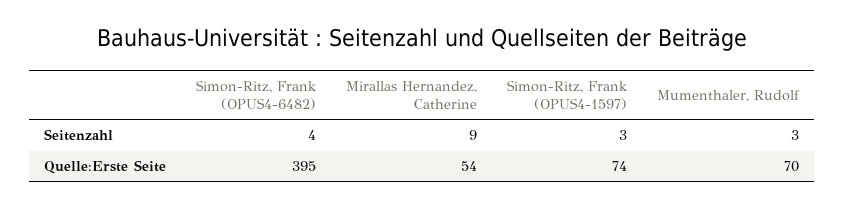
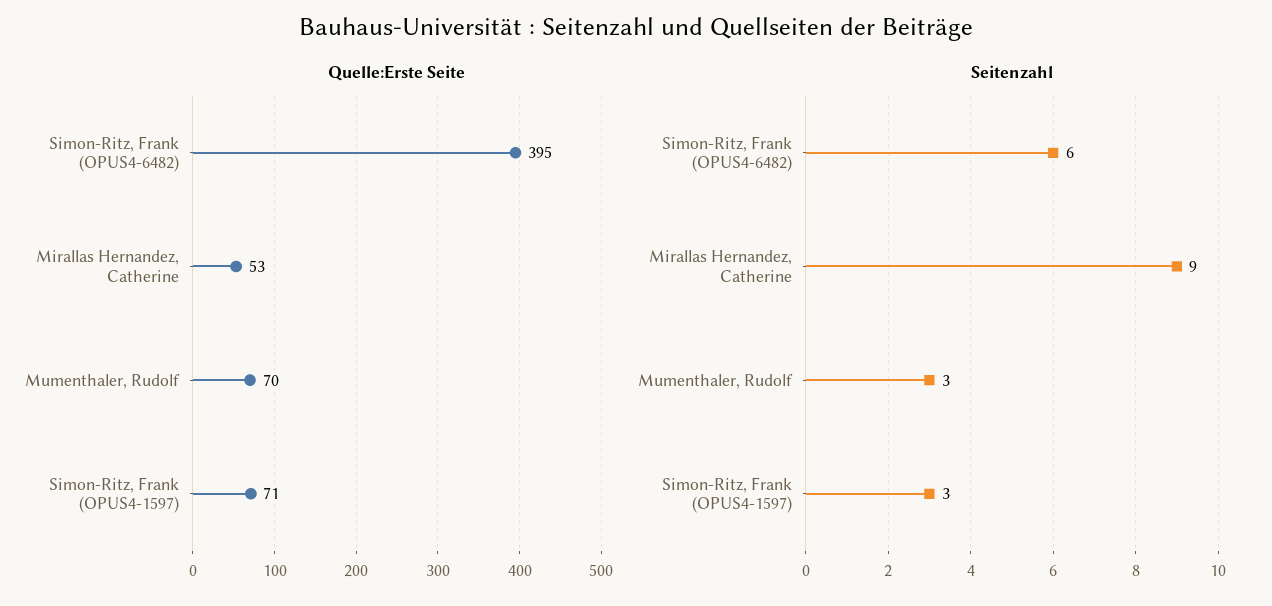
  {
    "Seitenzahl": {
-     "Simon-Ritz, Frank (OPUS4-6482)": 4,
+     "Simon-Ritz, Frank (OPUS4-6482)": 6,
      "Mirallas Hernandez, Catherine": 9,
      "Simon-Ritz, Frank (OPUS4-1597)": 3,
      "Mumenthaler, Rudolf": 3
    },
    "Quelle:Erste Seite": {
      "Simon-Ritz, Frank (OPUS4-6482)": 395,
-     "Mirallas Hernandez, Catherine": 54,
+     "Mirallas Hernandez, Catherine": 53,
-     "Simon-Ritz, Frank (OPUS4-1597)": 74,
+     "Simon-Ritz, Frank (OPUS4-1597)": 71,
      "Mumenthaler, Rudolf": 70
    }
  }

